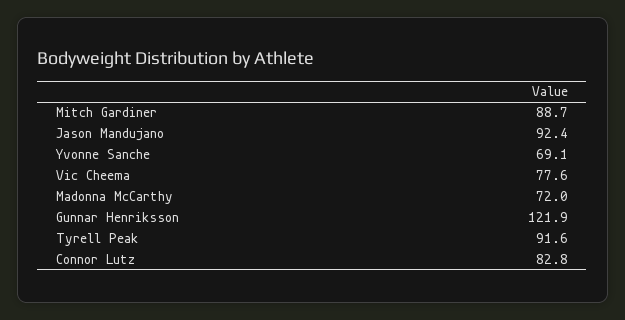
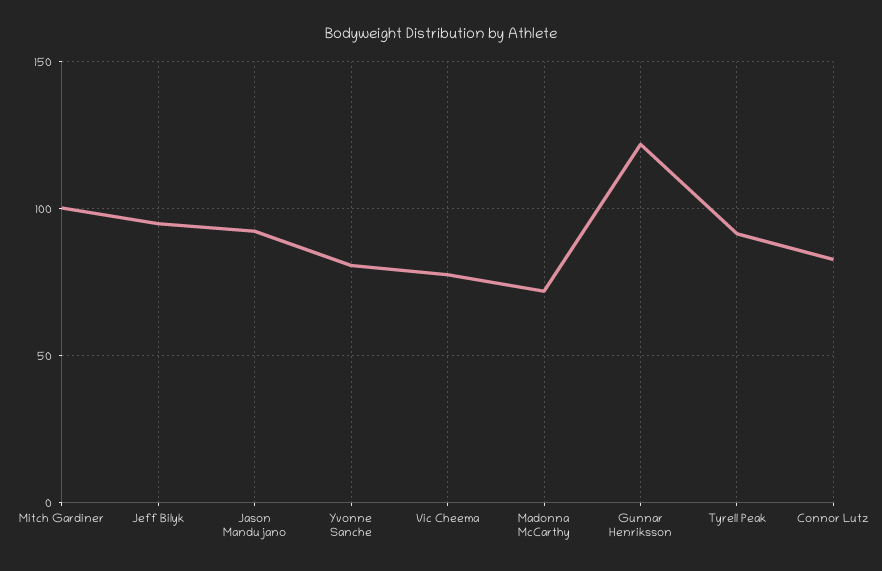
  {
-   "Mitch Gardiner": 88.7,
+   "Mitch Gardiner": 100,
    "Jason Mandujano": 92.4,
-   "Yvonne Sanche": 69.1,
+   "Yvonne Sanche": 80,
    "Vic Cheema": 77.6,
    "Madonna McCarthy": 72,
    "Gunnar Henriksson": 121.9,
    "Tyrell Peak": 91.6,
-   "Connor Lutz": 82.8
+   "Connor Lutz": 82.8,
+   "Jeff Bilyk": 95
  }

